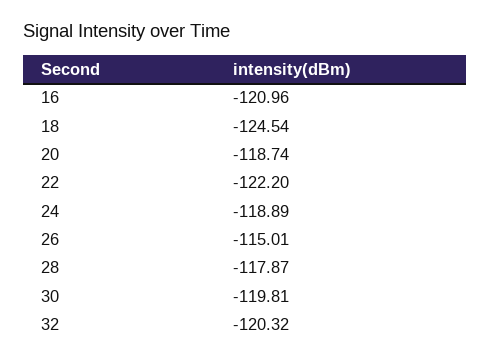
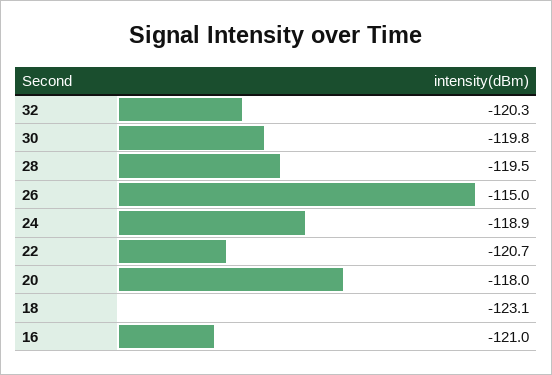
  {
    "16": -120.96,
-   "18": -124.54,
+   "18": -123.1,
-   "20": -118.74,
+   "20": -118,
-   "22": -122.2,
+   "22": -120.7,
    "24": -118.89,
    "26": -115.01,
-   "28": -117.87,
+   "28": -119.5,
    "30": -119.81,
    "32": -120.32
  }

